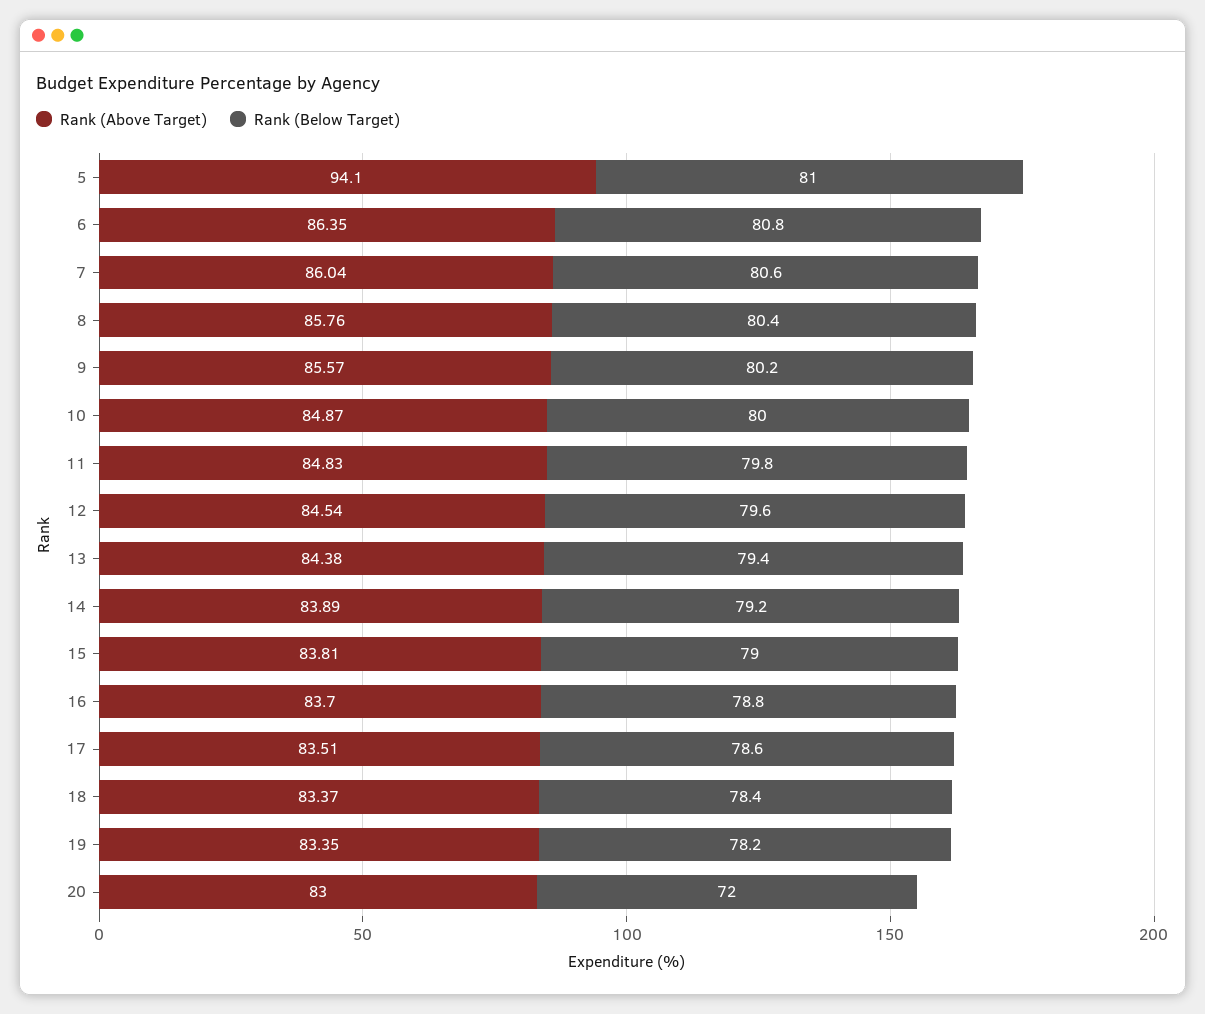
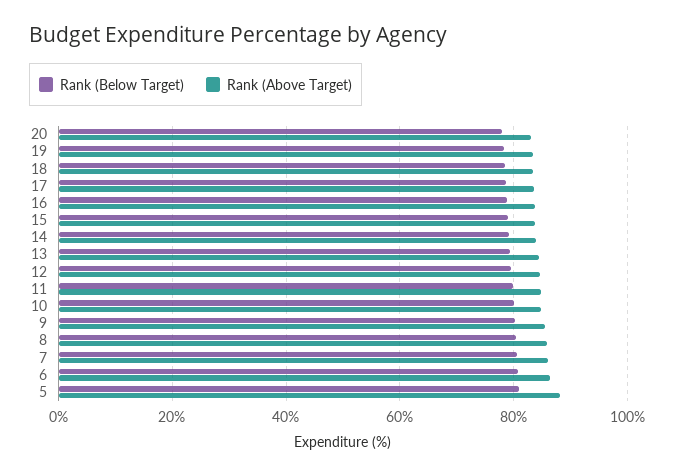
  {
    "Rank (Above Target)": {
-     "5": 94.1,
+     "5": 88,
      "6": 86.35,
      "7": 86.04,
      "8": 85.76,
      "9": 85.57,
      "10": 84.87,
      "11": 84.83,
      "12": 84.54,
      "13": 84.38,
      "14": 83.89,
      "15": 83.81,
      "16": 83.7,
      "17": 83.51,
      "18": 83.37,
      "19": 83.35,
      "20": 83
    },
    "Rank (Below Target)": {
      "5": 81,
      "6": 80.8,
      "7": 80.6,
      "8": 80.4,
      "9": 80.2,
      "10": 80,
      "11": 79.8,
      "12": 79.6,
      "13": 79.4,
      "14": 79.2,
      "15": 79,
      "16": 78.8,
      "17": 78.6,
      "18": 78.4,
      "19": 78.2,
-     "20": 72
+     "20": 78
    }
  }

